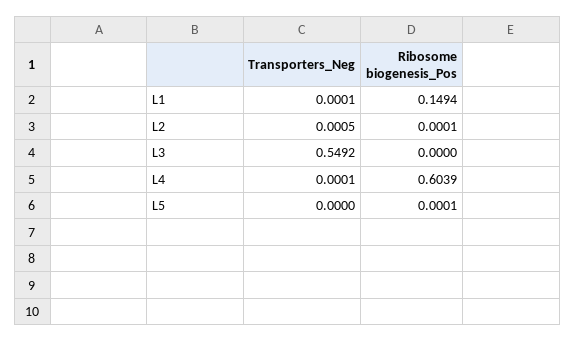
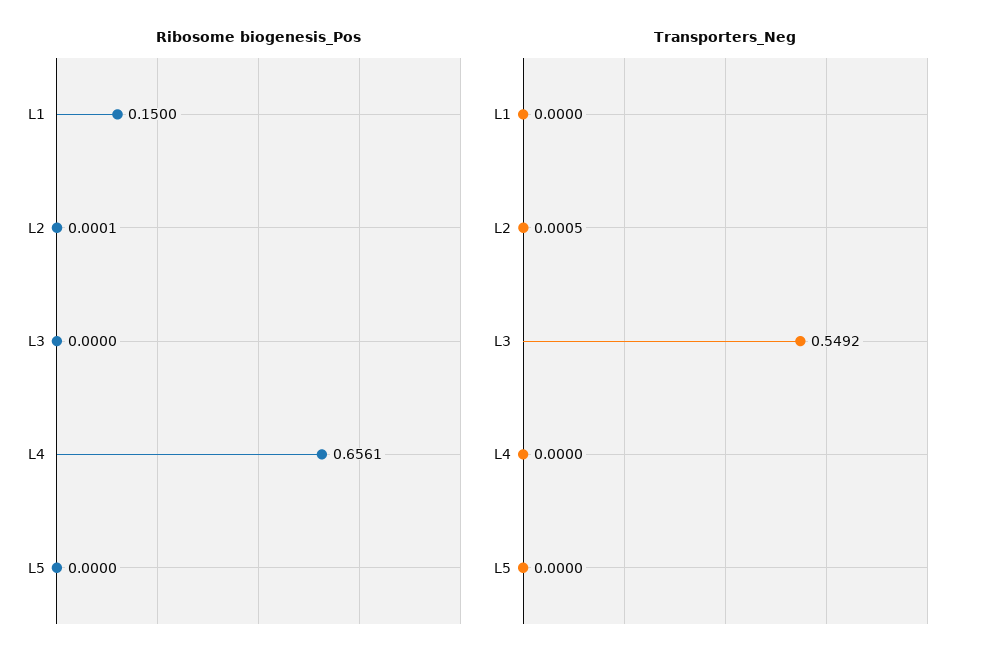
  {
    "Transporters_Neg": {
-     "L1": 0.0001,
+     "L1": 0,
      "L2": 0.0005,
      "L3": 0.5492,
-     "L4": 0.0001,
+     "L4": 0,
      "L5": 0
    },
    "Ribosome biogenesis_Pos": {
-     "L1": 0.1494,
+     "L1": 0.15,
      "L2": 0.0001,
      "L3": 0,
-     "L4": 0.6039,
+     "L4": 0.6561,
-     "L5": 0.0001
+     "L5": 0
    }
  }

